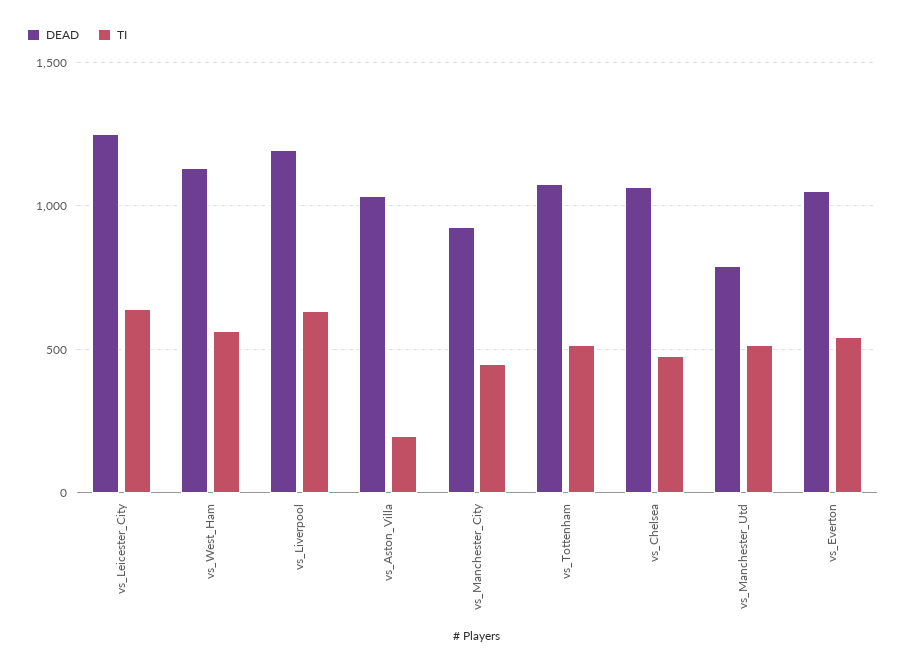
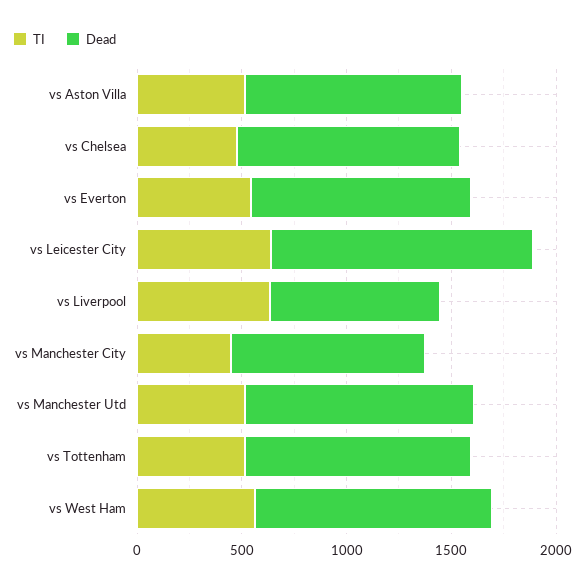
  {
    "DEAD": {
      "vs_Leicester_City": 1250,
      "vs_West_Ham": 1150,
-     "vs_Liverpool": 1200,
+     "vs_Liverpool": 800,
      "vs_Aston_Villa": 1050,
      "vs_Manchester_City": 950,
      "vs_Tottenham": 1100,
      "vs_Chelsea": 1050,
-     "vs_Manchester_Utd": 800,
+     "vs_Manchester_Utd": 1100,
      "vs_Everton": 1050
    },
    "TI": {
      "vs_Leicester_City": 650,
      "vs_West_Ham": 550,
      "vs_Liverpool": 650,
-     "vs_Aston_Villa": 200,
+     "vs_Aston_Villa": 500,
      "vs_Manchester_City": 450,
      "vs_Tottenham": 500,
      "vs_Chelsea": 500,
      "vs_Manchester_Utd": 500,
      "vs_Everton": 550
    }
  }

